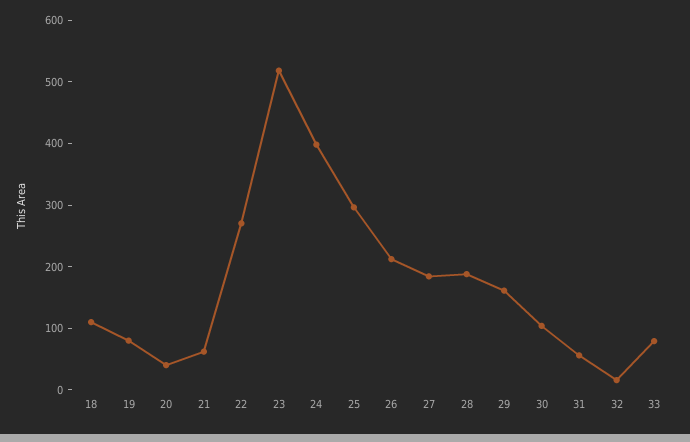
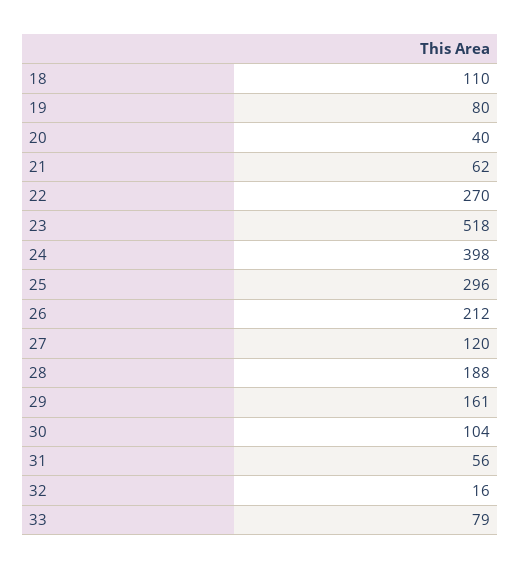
  {
    "18": 110,
    "19": 80,
    "20": 40,
    "21": 62,
    "22": 270,
    "23": 518,
    "24": 398,
    "25": 296,
    "26": 212,
-   "27": 180,
+   "27": 120,
    "28": 188,
    "29": 161,
    "30": 104,
    "31": 56,
    "32": 16,
    "33": 79
  }

